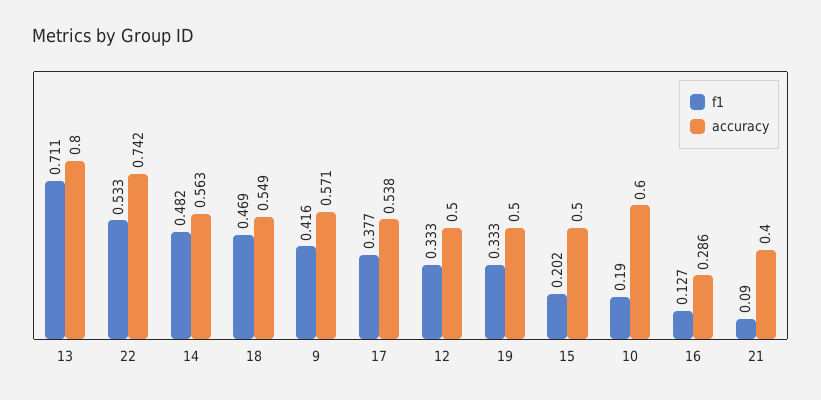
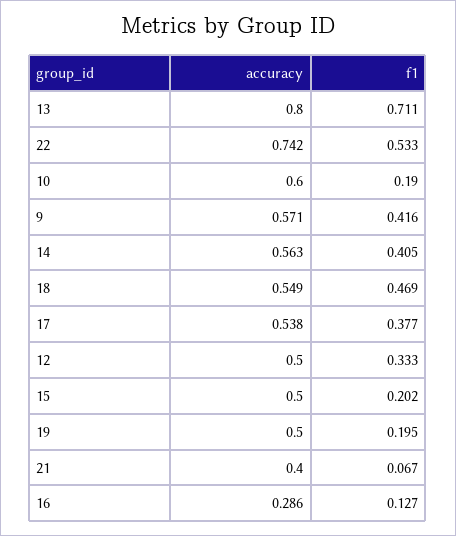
  {
    "f1": {
      "13": 0.711,
      "22": 0.533,
-     "14": 0.482,
+     "14": 0.405,
      "18": 0.469,
      "9": 0.416,
      "17": 0.377,
      "12": 0.333,
-     "19": 0.333,
+     "19": 0.195,
      "15": 0.202,
      "10": 0.19,
      "16": 0.127,
-     "21": 0.09
+     "21": 0.067
    },
    "accuracy": {
      "13": 0.8,
      "22": 0.742,
      "14": 0.563,
      "18": 0.549,
      "9": 0.571,
      "17": 0.538,
      "12": 0.5,
      "19": 0.5,
      "15": 0.5,
      "10": 0.6,
      "16": 0.286,
      "21": 0.4
    }
  }

